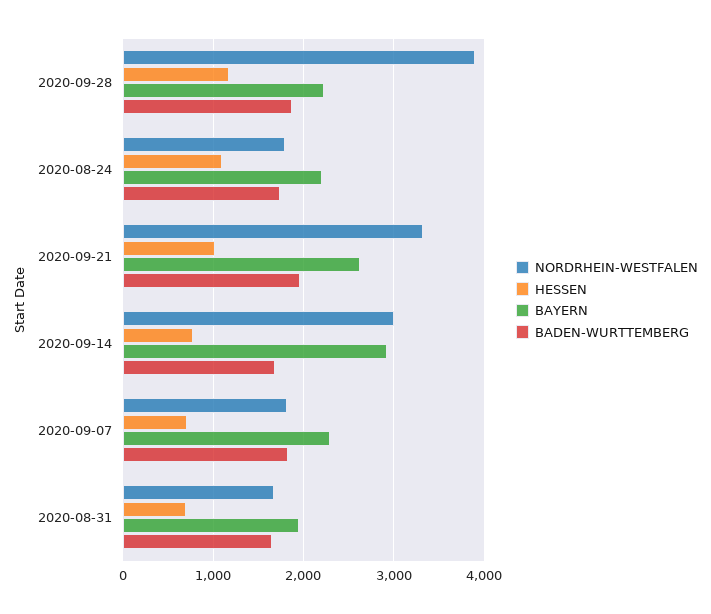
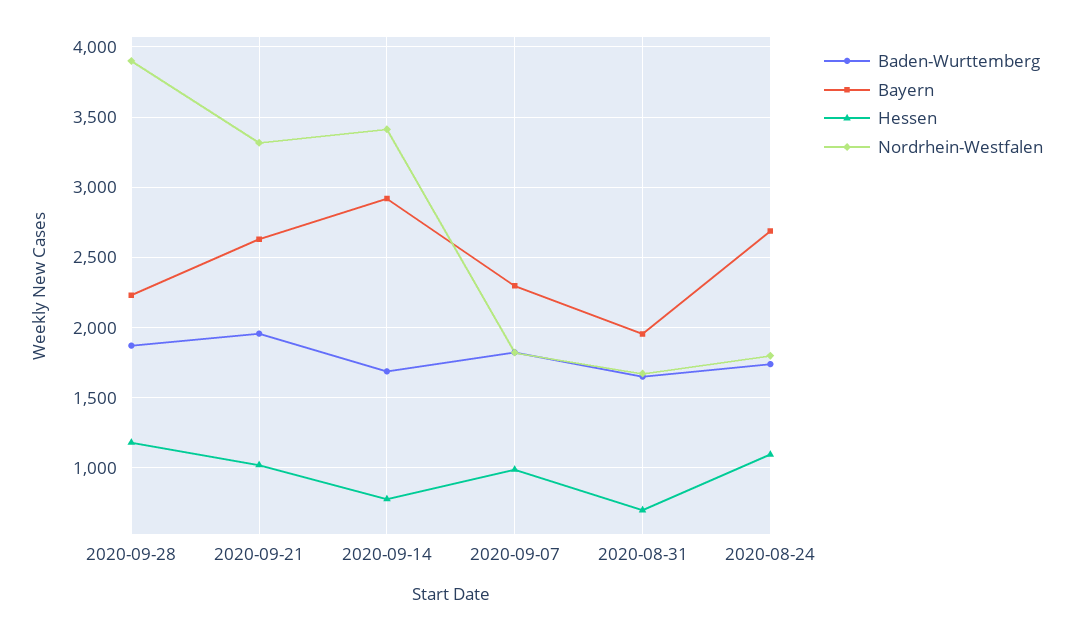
  {
    "NORDRHEIN-WESTFALEN": {
      "2020-09-28": 3900,
      "2020-08-24": 1800,
      "2020-09-21": 3300,
-     "2020-09-14": 3000,
+     "2020-09-14": 3400,
      "2020-09-07": 1800,
      "2020-08-31": 1650
    },
    "HESSEN": {
      "2020-09-28": 1200,
      "2020-08-24": 1100,
      "2020-09-21": 1000,
      "2020-09-14": 800,
-     "2020-09-07": 700,
+     "2020-09-07": 1000,
      "2020-08-31": 700
    },
    "BAYERN": {
      "2020-09-28": 2250,
-     "2020-08-24": 2200,
+     "2020-08-24": 2700,
      "2020-09-21": 2650,
      "2020-09-14": 2900,
      "2020-09-07": 2300,
      "2020-08-31": 1950
    },
    "BADEN-WURTTEMBERG": {
      "2020-09-28": 1850,
      "2020-08-24": 1750,
      "2020-09-21": 1950,
      "2020-09-14": 1700,
      "2020-09-07": 1800,
      "2020-08-31": 1650
    }
  }

